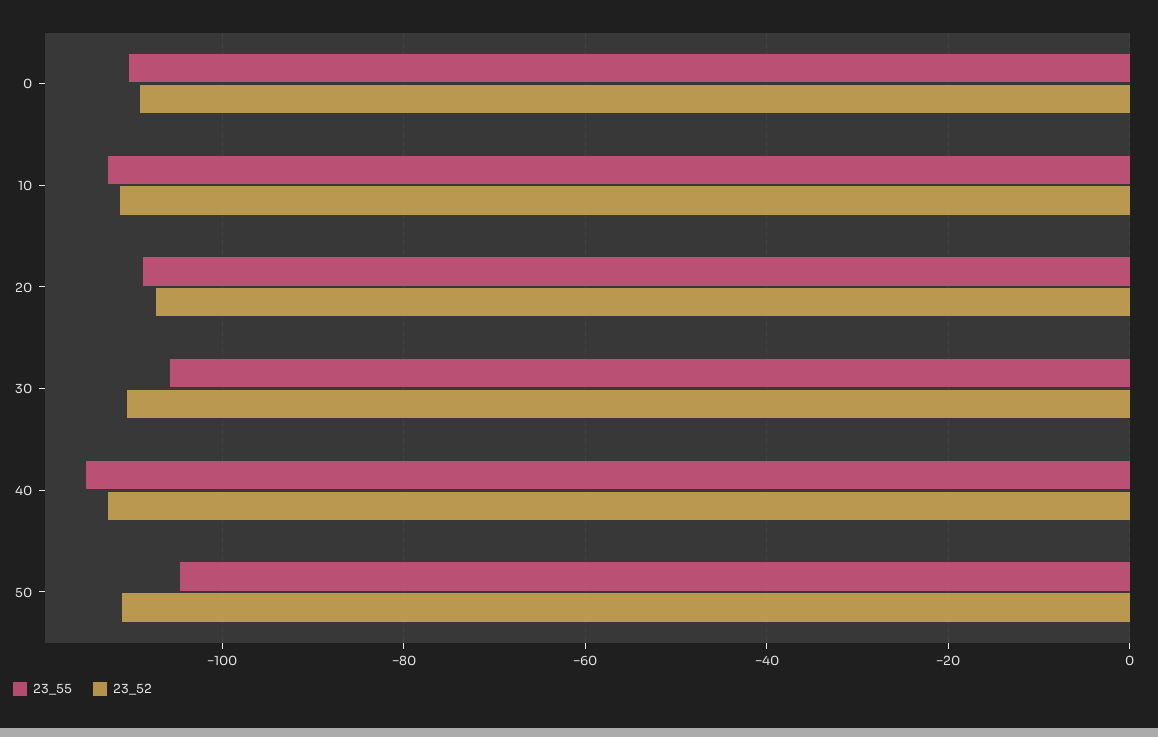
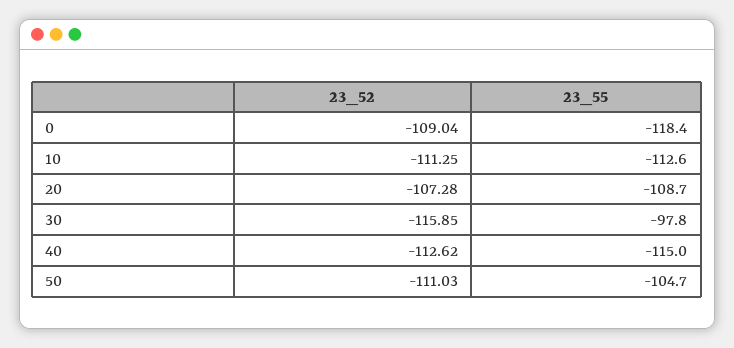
  {
    "23_55": {
-     "0": -110,
+     "0": -118.4,
      "10": -112.6,
      "20": -108.7,
-     "30": -106,
+     "30": -97.8,
      "40": -115,
      "50": -104.7
    },
    "23_52": {
      "0": -109.04,
      "10": -111.25,
      "20": -107.28,
-     "30": -110,
+     "30": -115.85,
      "40": -112.62,
      "50": -111.03
    }
  }

